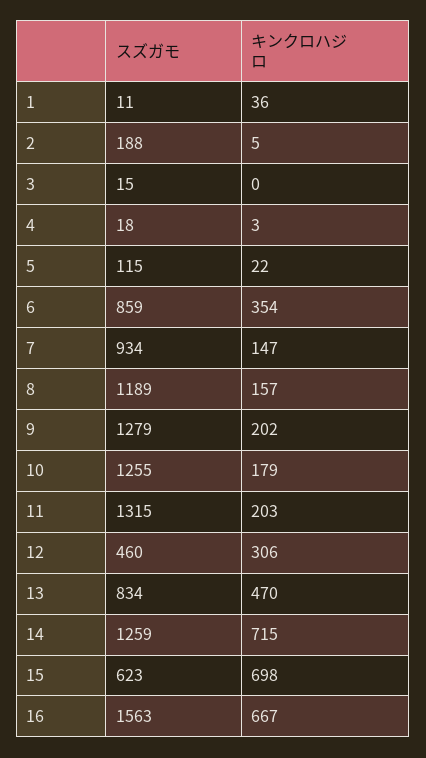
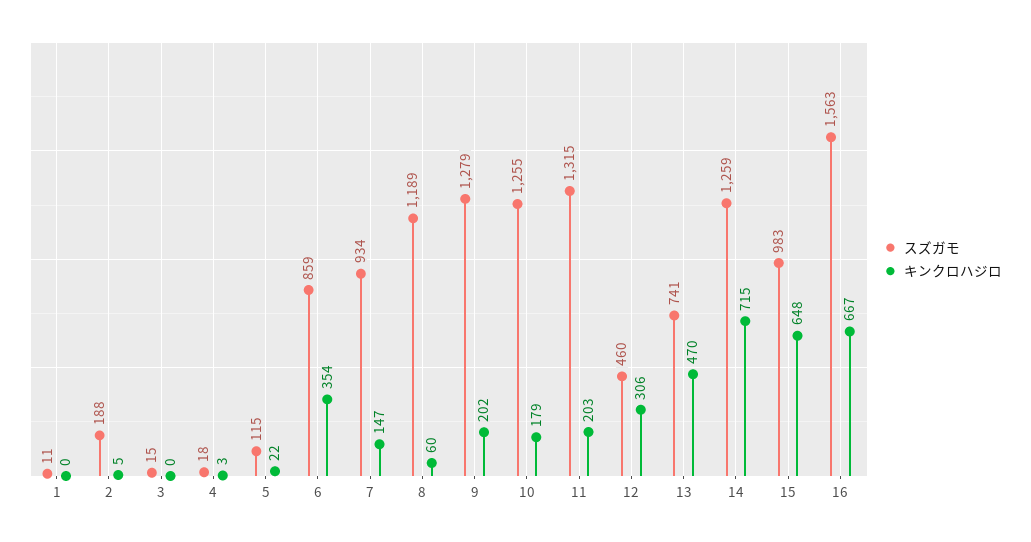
  {
    "スズガモ": {
      "1": 11,
      "2": 188,
      "3": 15,
      "4": 18,
      "5": 115,
      "6": 859,
      "7": 934,
      "8": 1189,
      "9": 1279,
      "10": 1255,
      "11": 1315,
      "12": 460,
-     "13": 834,
+     "13": 741,
      "14": 1259,
-     "15": 623,
+     "15": 983,
      "16": 1563
    },
    "キンクロハジロ": {
-     "1": 36,
+     "1": 0,
      "2": 5,
      "3": 0,
      "4": 3,
      "5": 22,
      "6": 354,
      "7": 147,
-     "8": 157,
+     "8": 60,
      "9": 202,
      "10": 179,
      "11": 203,
      "12": 306,
      "13": 470,
      "14": 715,
-     "15": 698,
+     "15": 648,
      "16": 667
    }
  }

